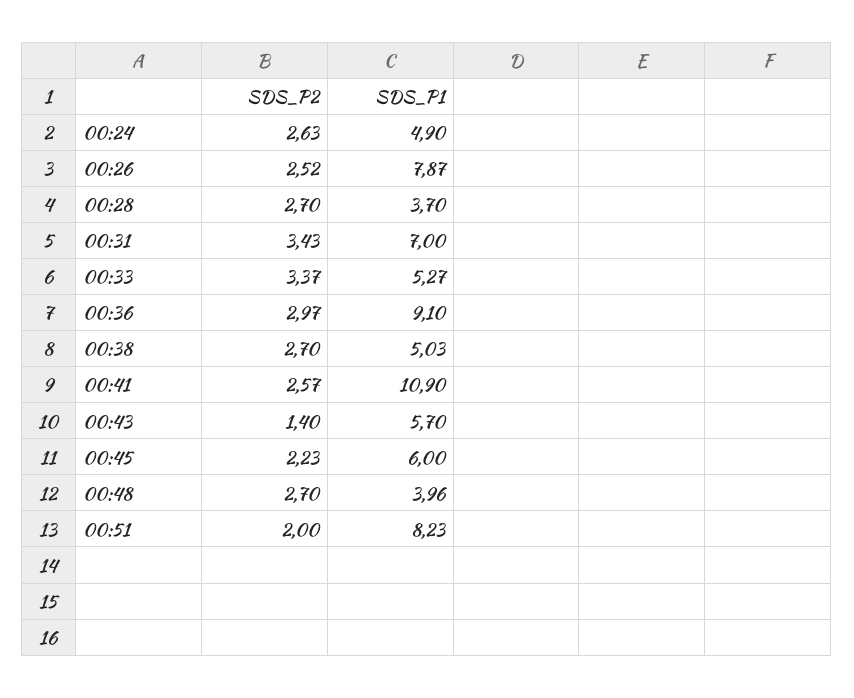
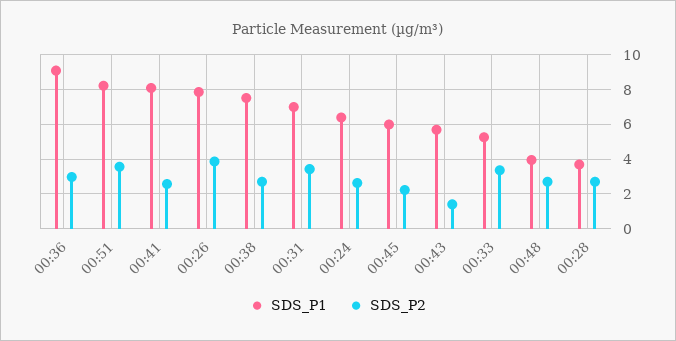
  {
    "SDS_P2": {
      "00:24": 2.63,
-     "00:26": 2.52,
+     "00:26": 4,
      "00:28": 2.7,
      "00:31": 3.43,
      "00:33": 3.37,
      "00:36": 2.97,
      "00:38": 2.7,
      "00:41": 2.57,
      "00:43": 1.4,
      "00:45": 2.23,
      "00:48": 2.7,
-     "00:51": 2
+     "00:51": 3.5
    },
    "SDS_P1": {
-     "00:24": 4.9,
+     "00:24": 6.5,
      "00:26": 7.87,
      "00:28": 3.7,
      "00:31": 7,
      "00:33": 5.27,
      "00:36": 9.1,
-     "00:38": 5.03,
+     "00:38": 7.5,
-     "00:41": 10.9,
+     "00:41": 8,
      "00:43": 5.7,
      "00:45": 6,
      "00:48": 3.96,
      "00:51": 8.23
    }
  }

